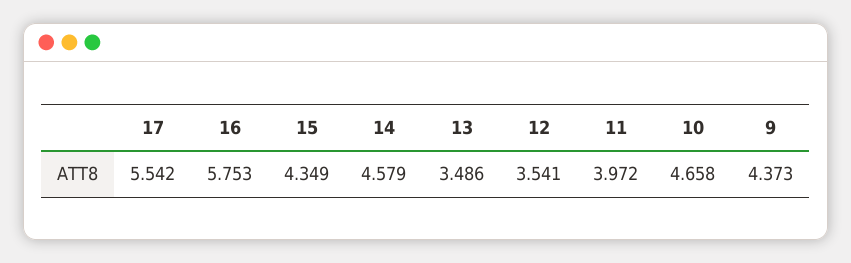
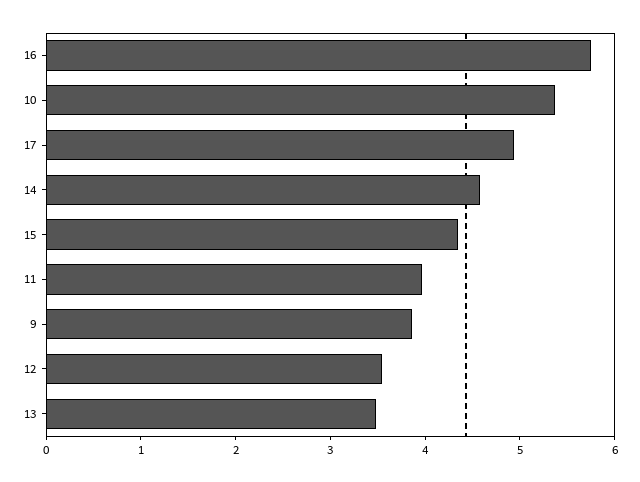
  {
-   "17": 5.542,
+   "17": 5,
    "16": 5.753,
    "15": 4.349,
    "14": 4.579,
    "13": 3.486,
    "12": 3.541,
    "11": 3.972,
-   "10": 4.658,
+   "10": 5.4,
-   "9": 4.373
+   "9": 3.8
  }

